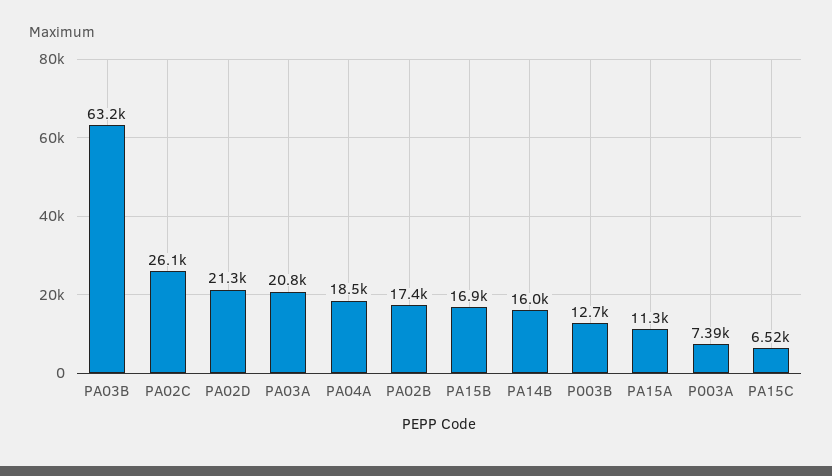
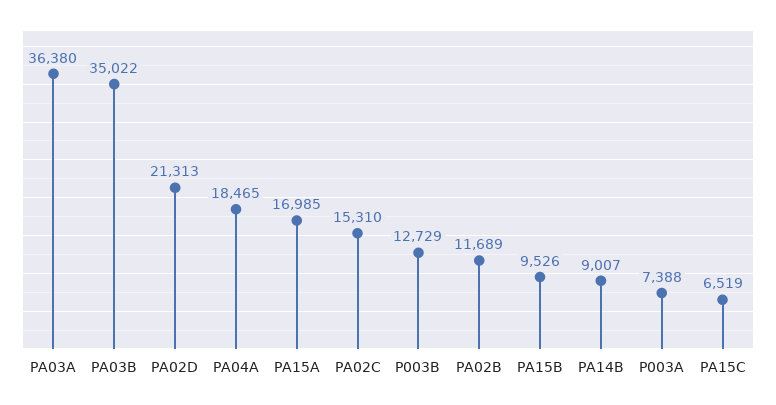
  {
-   "PA03B": 63200,
+   "PA03B": 35022,
-   "PA02C": 26100,
+   "PA02C": 15310,
    "PA02D": 21313,
-   "PA03A": 20800,
+   "PA03A": 36380,
    "PA04A": 18465,
-   "PA02B": 17400,
+   "PA02B": 11689,
-   "PA15B": 16900,
+   "PA15B": 9526,
-   "PA14B": 16000,
+   "PA14B": 9007,
    "P003B": 12729,
-   "PA15A": 11300,
+   "PA15A": 16985,
    "P003A": 7388,
    "PA15C": 6519
  }

